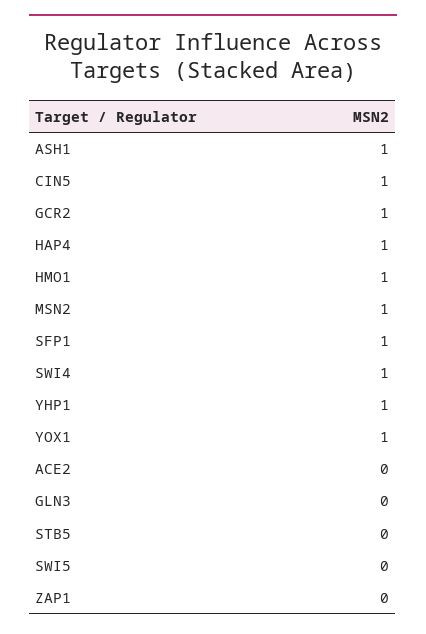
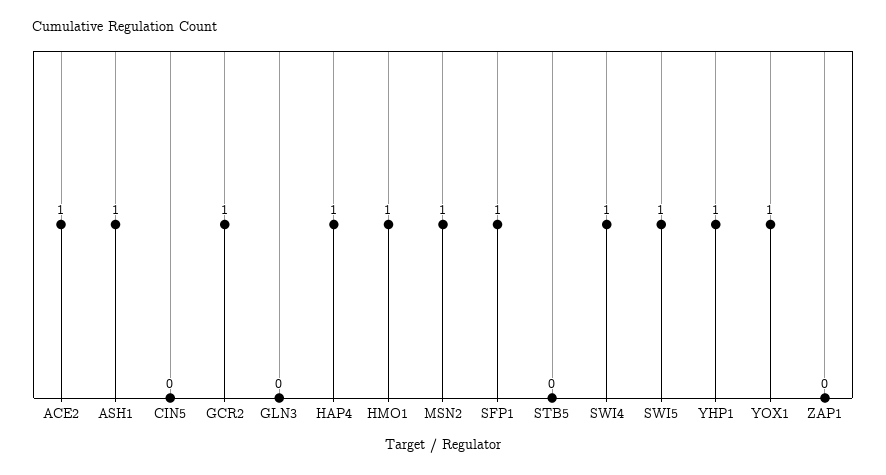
  {
    "ASH1": 1,
-   "CIN5": 1,
+   "CIN5": 0,
    "GCR2": 1,
    "HAP4": 1,
    "HMO1": 1,
    "MSN2": 1,
    "SFP1": 1,
    "SWI4": 1,
    "YHP1": 1,
    "YOX1": 1,
-   "ACE2": 0,
+   "ACE2": 1,
    "GLN3": 0,
    "STB5": 0,
-   "SWI5": 0,
+   "SWI5": 1,
    "ZAP1": 0
  }

